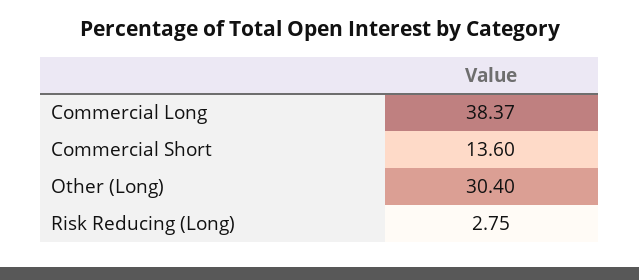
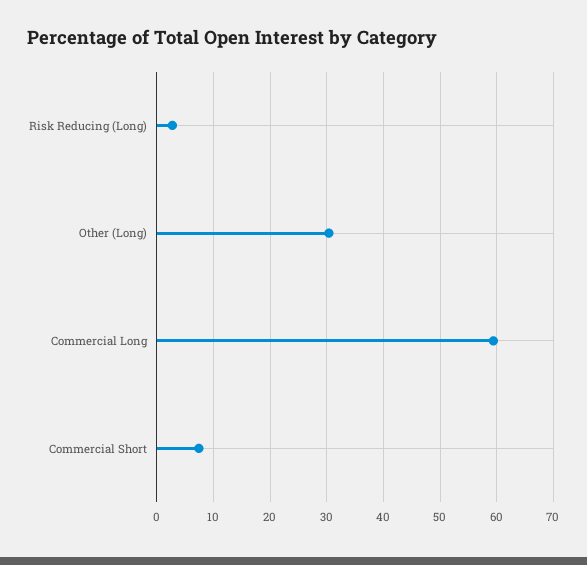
  {
-   "Commercial Long": 38.37,
+   "Commercial Long": 60,
-   "Commercial Short": 13.6,
+   "Commercial Short": 8,
    "Other (Long)": 30.4,
    "Risk Reducing (Long)": 2.75
  }

